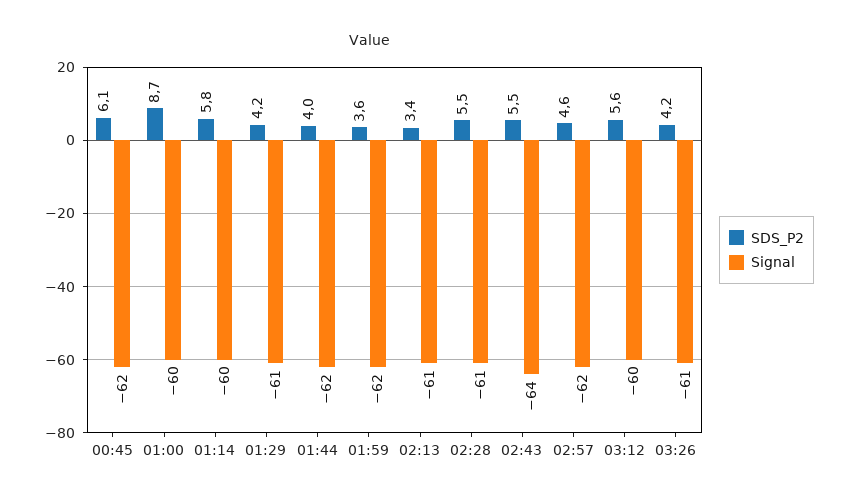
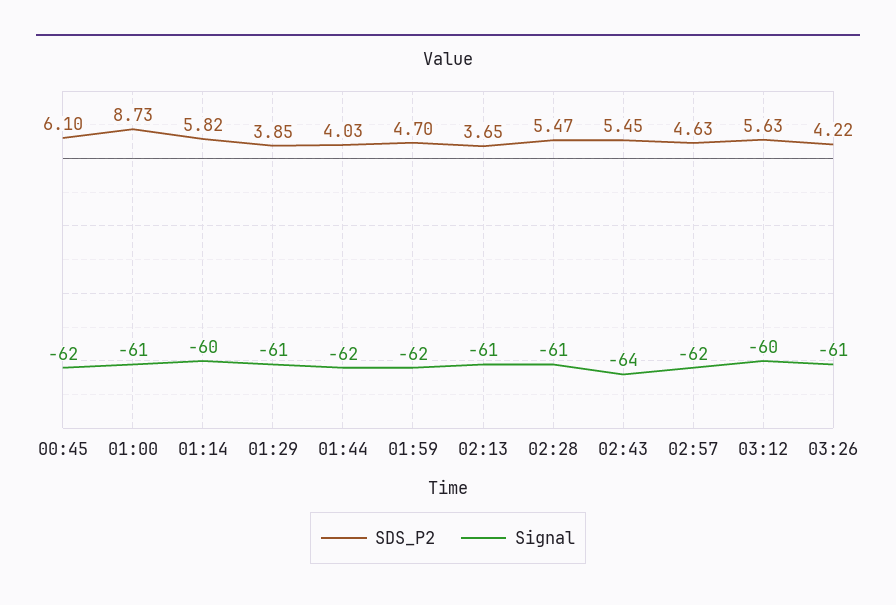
  {
    "SDS_P2": {
      "00:45": 6.1,
      "01:00": 8.73,
      "01:14": 5.82,
-     "01:29": 4.2,
+     "01:29": 3.85,
      "01:44": 4.03,
-     "01:59": 3.6,
+     "01:59": 4.7,
-     "02:13": 3.4,
+     "02:13": 3.65,
      "02:28": 5.47,
      "02:43": 5.45,
      "02:57": 4.63,
      "03:12": 5.63,
      "03:26": 4.22
    },
    "Signal": {
      "00:45": -62,
-     "01:00": -60,
+     "01:00": -61,
      "01:14": -60,
      "01:29": -61,
      "01:44": -62,
      "01:59": -62,
      "02:13": -61,
      "02:28": -61,
      "02:43": -64,
      "02:57": -62,
      "03:12": -60,
      "03:26": -61
    }
  }

